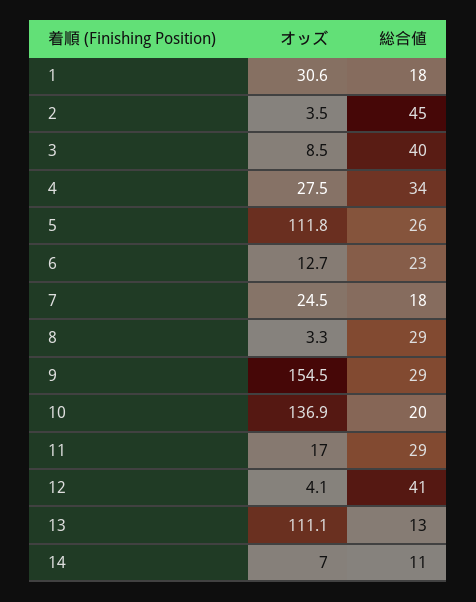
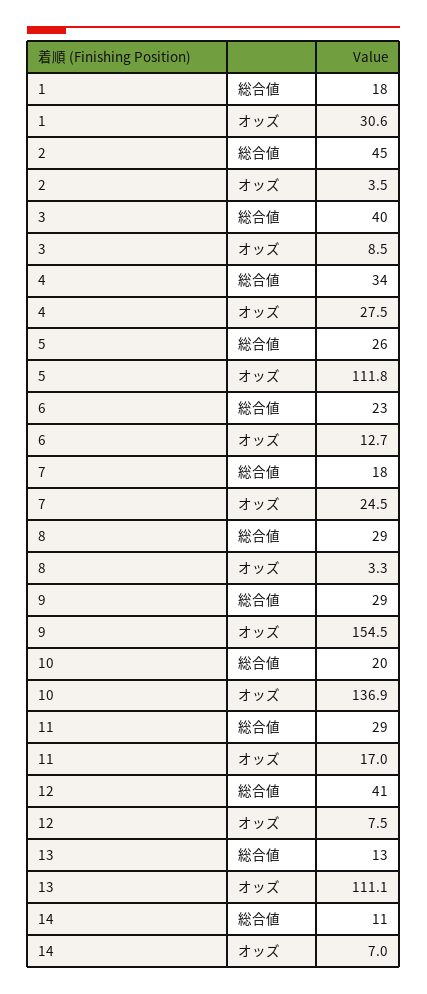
  {
    "オッズ": {
      "1": 30.6,
      "2": 3.5,
      "3": 8.5,
      "4": 27.5,
      "5": 111.8,
      "6": 12.7,
      "7": 24.5,
      "8": 3.3,
      "9": 154.5,
      "10": 136.9,
      "11": 17,
-     "12": 4.1,
+     "12": 7.5,
      "13": 111.1,
      "14": 7
    },
    "総合値": {
      "1": 18,
      "2": 45,
      "3": 40,
      "4": 34,
      "5": 26,
      "6": 23,
      "7": 18,
      "8": 29,
      "9": 29,
      "10": 20,
      "11": 29,
      "12": 41,
      "13": 13,
      "14": 11
    }
  }

